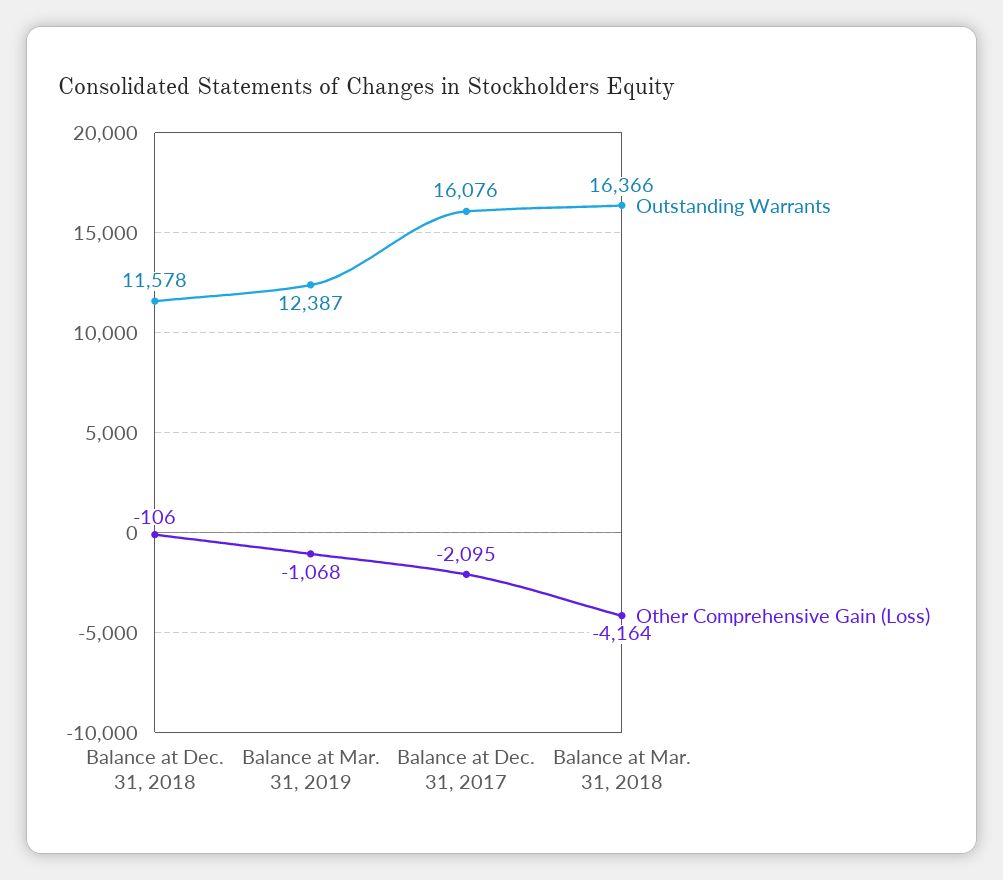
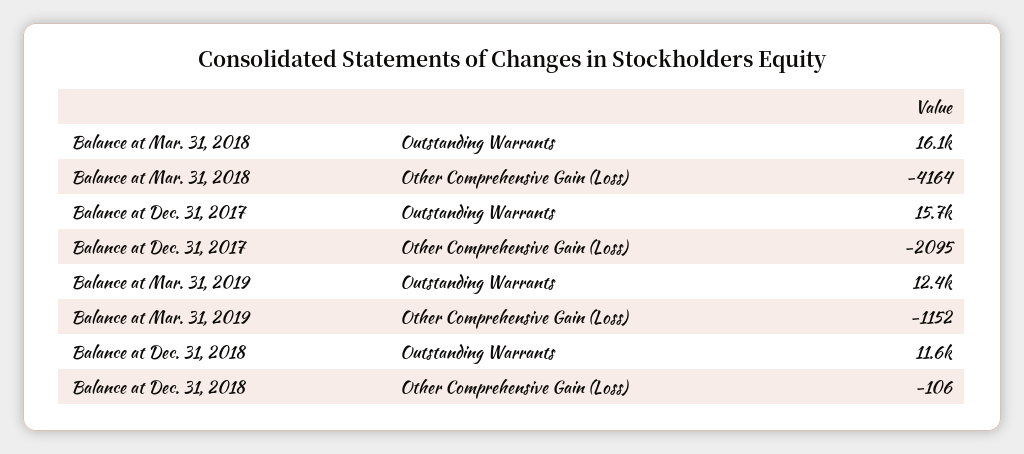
  {
    "Outstanding Warrants": {
      "Balance at Dec. 31, 2018": 11578,
      "Balance at Mar. 31, 2019": 12387,
-     "Balance at Dec. 31, 2017": 16076,
+     "Balance at Dec. 31, 2017": 15700,
-     "Balance at Mar. 31, 2018": 16366
+     "Balance at Mar. 31, 2018": 16100
    },
    "Other Comprehensive Gain (Loss)": {
      "Balance at Dec. 31, 2018": -106,
-     "Balance at Mar. 31, 2019": -1068,
+     "Balance at Mar. 31, 2019": -1152,
      "Balance at Dec. 31, 2017": -2095,
      "Balance at Mar. 31, 2018": -4164
    }
  }

